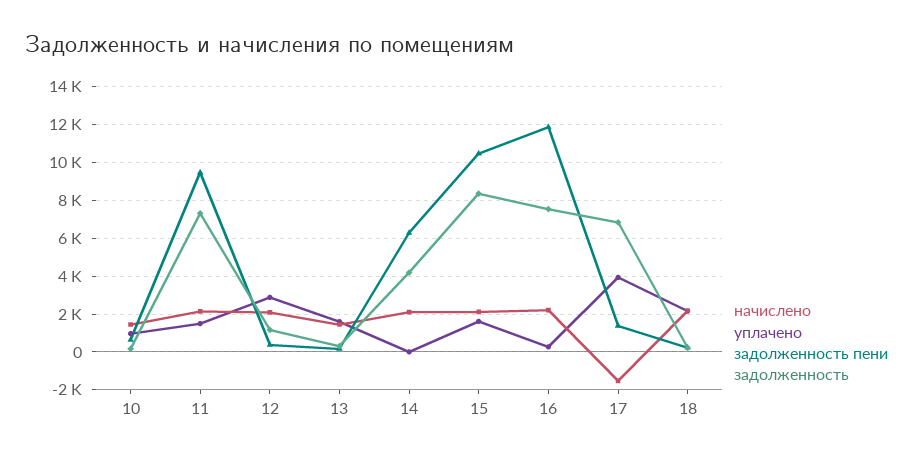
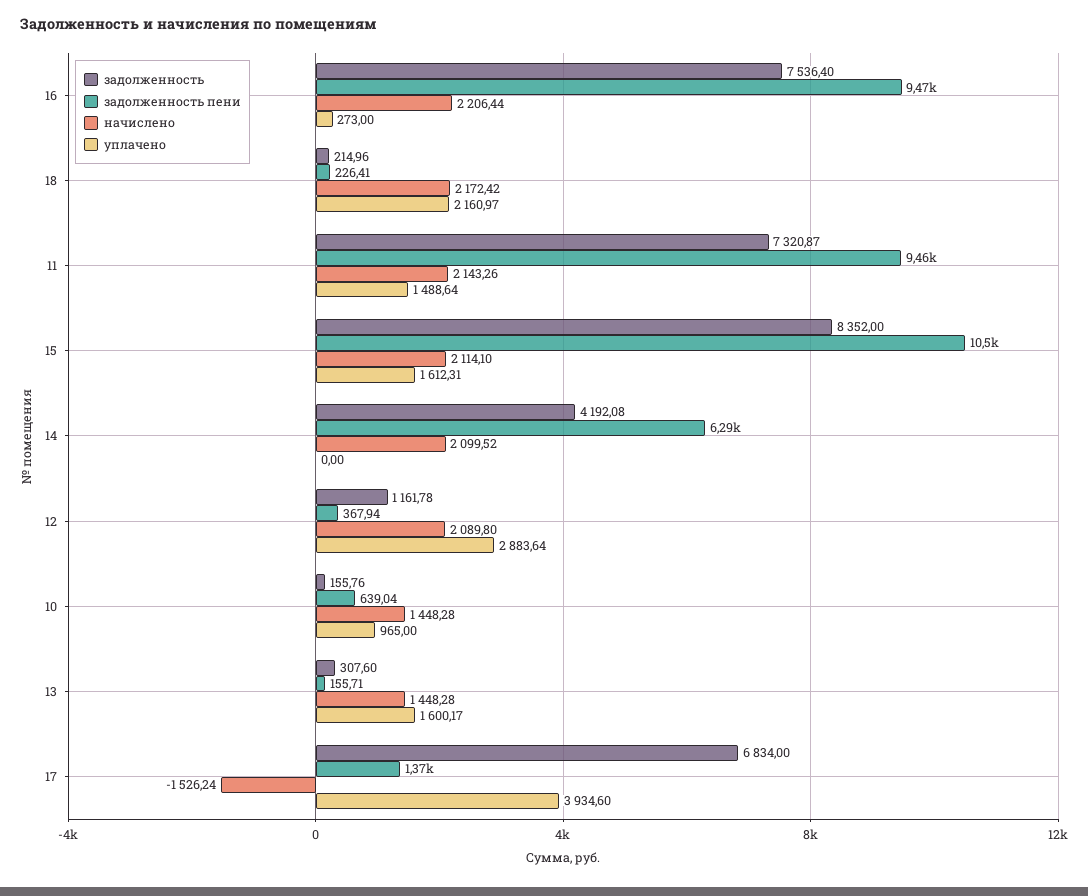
  {
    "начислено": {
      "10": 1448.28,
      "11": 2143.26,
      "12": 2089.8,
      "13": 1448.28,
      "14": 2099.52,
      "15": 2114.1,
      "16": 2206.44,
      "17": -1526.24,
      "18": 2172.42
    },
    "уплачено": {
      "10": 965,
      "11": 1488.64,
      "12": 2883.64,
      "13": 1600.17,
      "14": 0,
      "15": 1612.31,
      "16": 273,
      "17": 3934.6,
      "18": 2160.97
    },
    "задолженность пени": {
      "10": 639.04,
      "11": 9460,
      "12": 367.94,
      "13": 155.71,
      "14": 6290,
      "15": 10500,
-     "16": 12000,
+     "16": 9470,
      "17": 1370,
      "18": 226.41
    },
    "задолженность": {
      "10": 155.76,
      "11": 7320.87,
      "12": 1161.78,
      "13": 307.6,
      "14": 4192.08,
      "15": 8352,
      "16": 7536.4,
      "17": 6834,
      "18": 214.96
    }
  }

